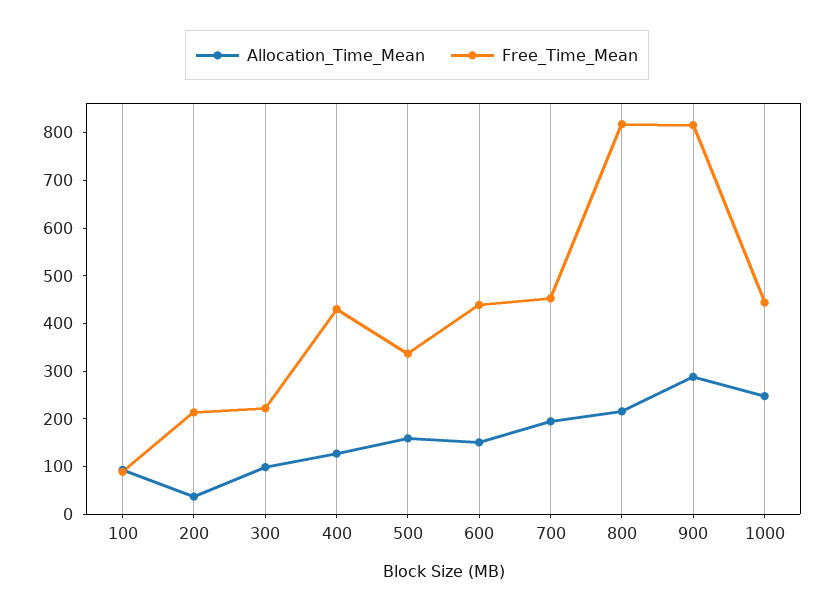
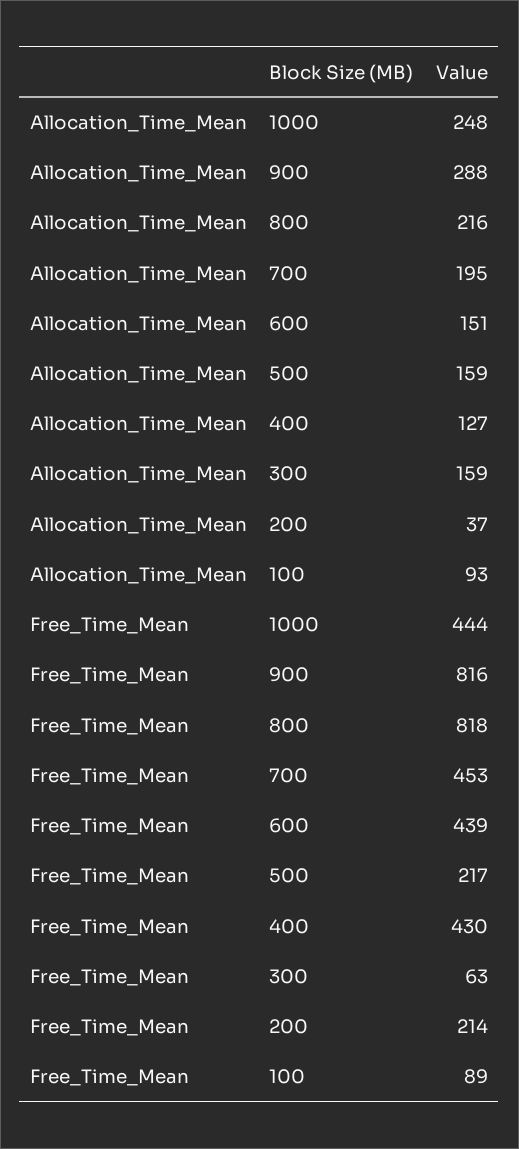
  {
    "Allocation_Time_Mean": {
      "100": 93,
      "200": 37,
-     "300": 100,
+     "300": 159,
      "400": 127,
      "500": 159,
      "600": 151,
      "700": 195,
      "800": 216,
      "900": 288,
      "1000": 248
    },
    "Free_Time_Mean": {
      "100": 89,
      "200": 214,
-     "300": 220,
+     "300": 63,
      "400": 430,
-     "500": 340,
+     "500": 217,
      "600": 439,
      "700": 453,
      "800": 818,
      "900": 816,
      "1000": 444
    }
  }

